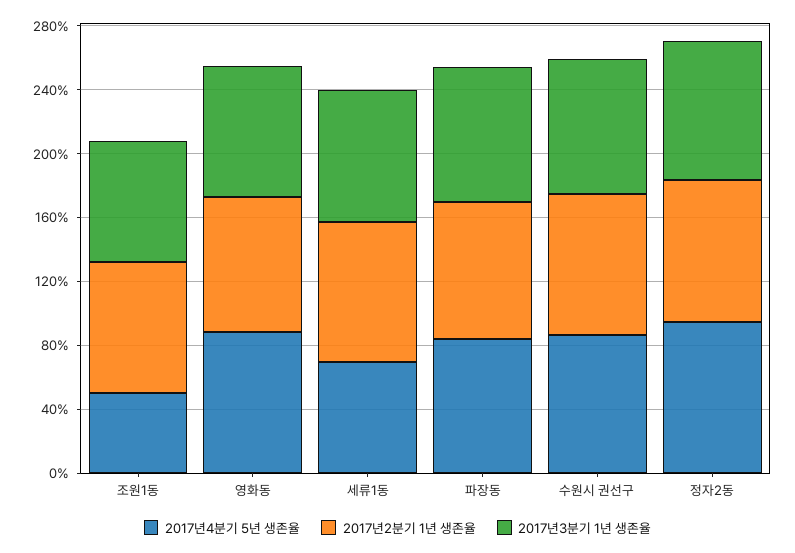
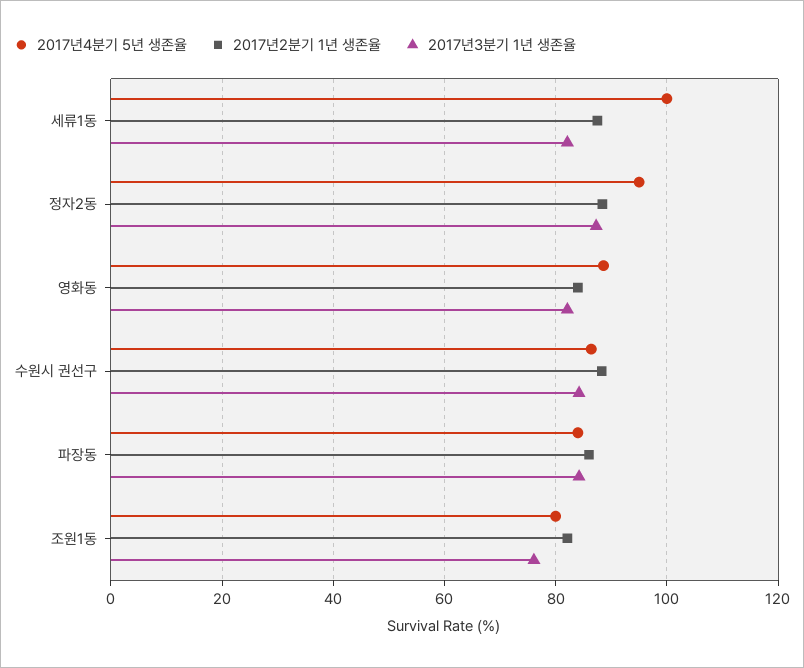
  {
    "2017년4분기 5년 생존율": {
-     "조원1동": 50,
+     "조원1동": 80,
      "영화동": 88,
-     "세류1동": 70,
+     "세류1동": 100,
      "파장동": 84,
      "수원시 권선구": 86,
      "정자2동": 96
    },
    "2017년2분기 1년 생존율": {
      "조원1동": 82,
      "영화동": 84,
      "세류1동": 88,
      "파장동": 86,
      "수원시 권선구": 88,
      "정자2동": 88
    },
    "2017년3분기 1년 생존율": {
      "조원1동": 76,
      "영화동": 82,
      "세류1동": 82,
      "파장동": 84,
      "수원시 권선구": 84,
      "정자2동": 88
    }
  }

